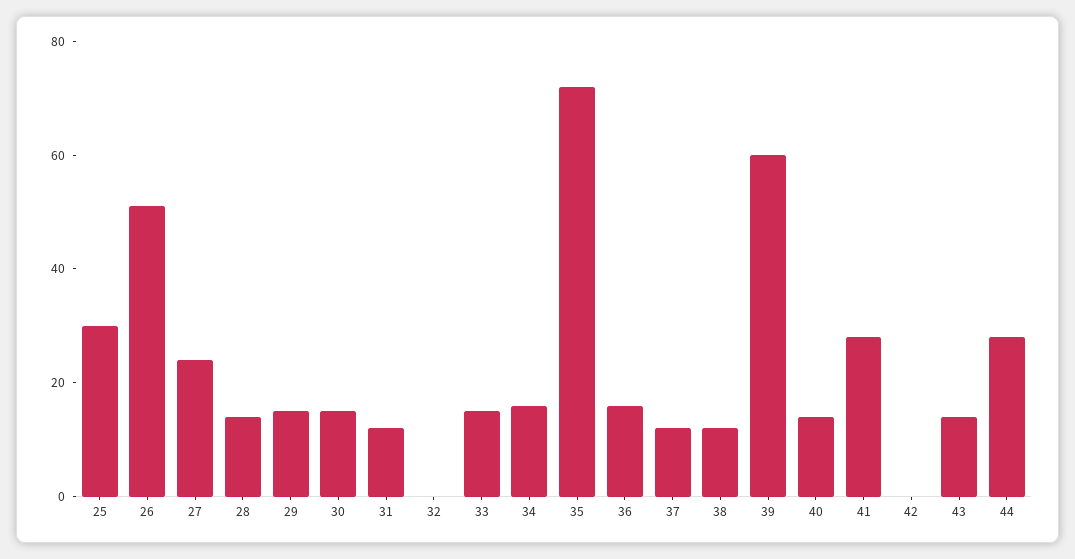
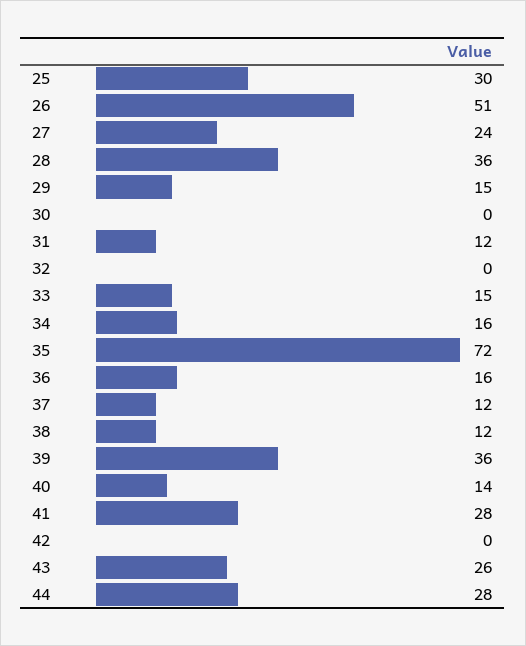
  {
    "25": 30,
    "26": 51,
    "27": 24,
-   "28": 15,
+   "28": 36,
    "29": 15,
-   "30": 15,
+   "30": 0,
    "31": 12,
    "32": 0,
    "33": 15,
    "34": 16,
    "35": 72,
    "36": 16,
    "37": 12,
    "38": 12,
-   "39": 60,
+   "39": 36,
    "40": 14,
    "41": 28,
    "42": 0,
-   "43": 15,
+   "43": 26,
    "44": 28
  }

